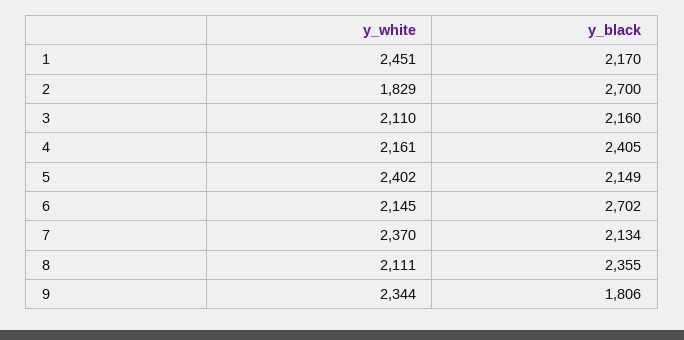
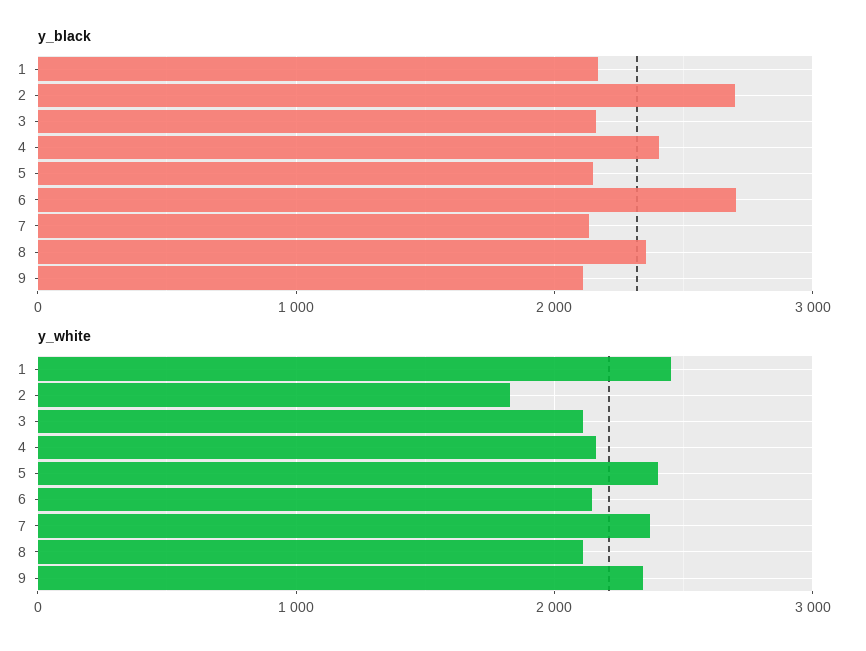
  {
    "y_white": {
      "1": 2451,
      "2": 1829,
      "3": 2110,
      "4": 2161,
      "5": 2402,
      "6": 2145,
      "7": 2370,
      "8": 2111,
      "9": 2344
    },
    "y_black": {
      "1": 2170,
      "2": 2700,
      "3": 2160,
      "4": 2405,
      "5": 2149,
      "6": 2702,
      "7": 2134,
      "8": 2355,
-     "9": 1806
+     "9": 2100
    }
  }

